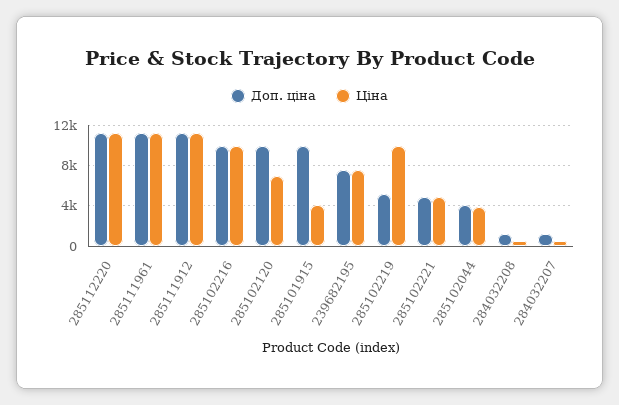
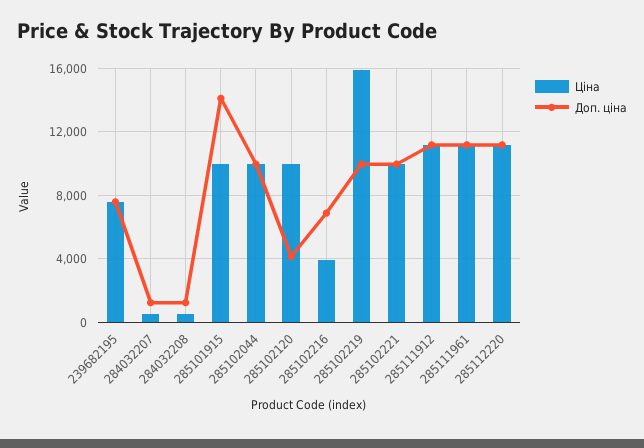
  {
    "Доп. ціна": {
      "285112220": 11000,
      "285111961": 11000,
      "285111912": 11000,
-     "285102216": 10000,
+     "285102216": 7000,
-     "285102120": 10000,
+     "285102120": 4000,
-     "285101915": 10000,
+     "285101915": 14000,
      "239682195": 7500,
-     "285102219": 5000,
+     "285102219": 10000,
-     "285102221": 5000,
+     "285102221": 10000,
-     "285102044": 4000,
+     "285102044": 10000,
      "284032208": 1000,
      "284032207": 1000
    },
    "Ціна": {
      "285112220": 11000,
      "285111961": 11000,
      "285111912": 11000,
-     "285102216": 10000,
+     "285102216": 4000,
-     "285102120": 7000,
+     "285102120": 10000,
-     "285101915": 4000,
+     "285101915": 10000,
      "239682195": 7500,
-     "285102219": 10000,
+     "285102219": 16000,
-     "285102221": 5000,
+     "285102221": 10000,
-     "285102044": 4000,
+     "285102044": 10000,
      "284032208": 500,
      "284032207": 500
    }
  }

